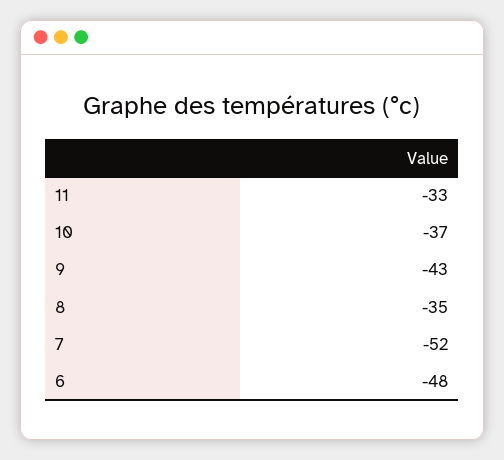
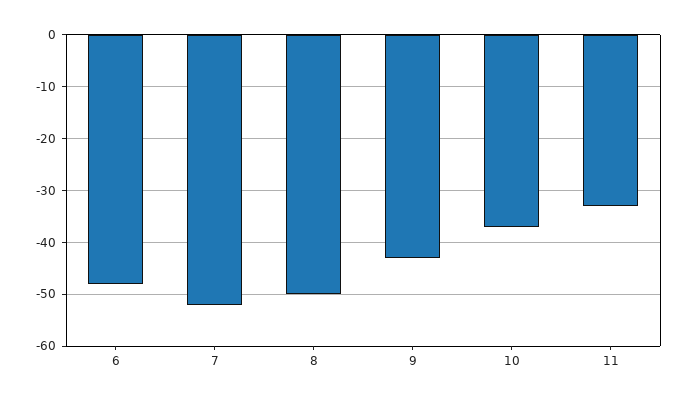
  {
    "11": -33,
    "10": -37,
    "9": -43,
-   "8": -35,
+   "8": -50,
    "7": -52,
    "6": -48
  }

